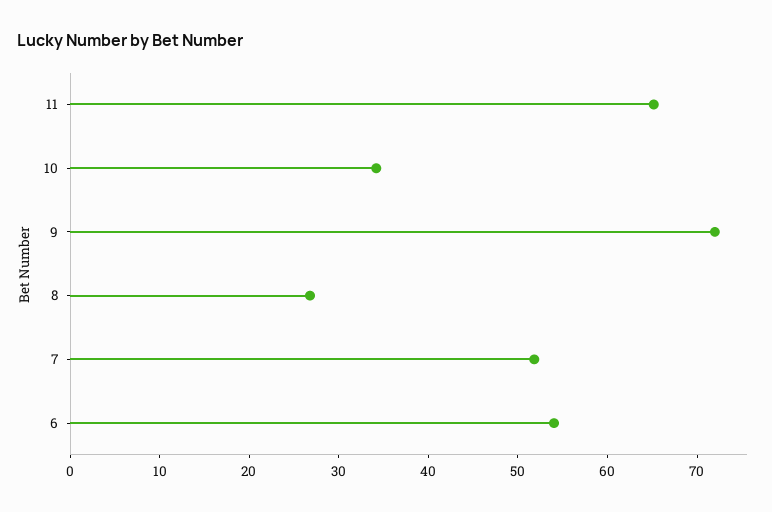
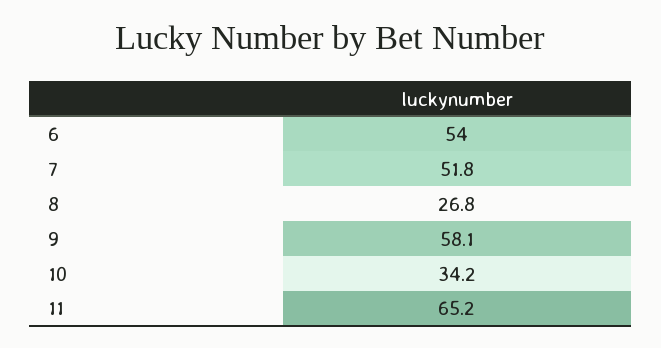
  {
    "11": 65.2,
    "10": 34.2,
-   "9": 72,
+   "9": 58.1,
    "8": 26.8,
    "7": 51.8,
    "6": 54
  }

